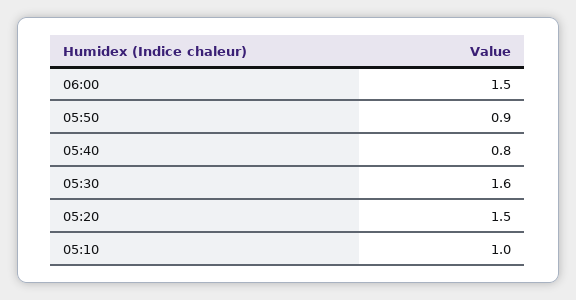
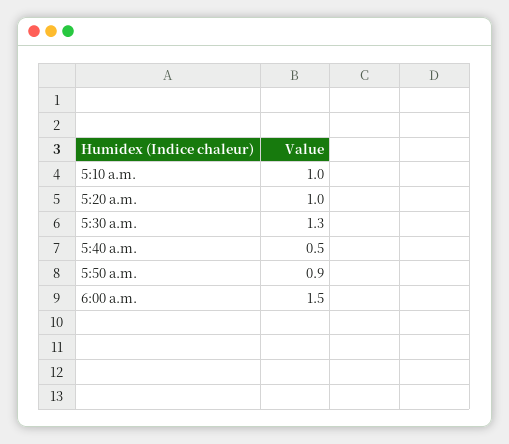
  {
    "06:00": 1.5,
    "05:50": 0.9,
-   "05:40": 0.8,
+   "05:40": 0.5,
-   "05:30": 1.6,
+   "05:30": 1.3,
-   "05:20": 1.5,
+   "05:20": 1,
    "05:10": 1
  }

